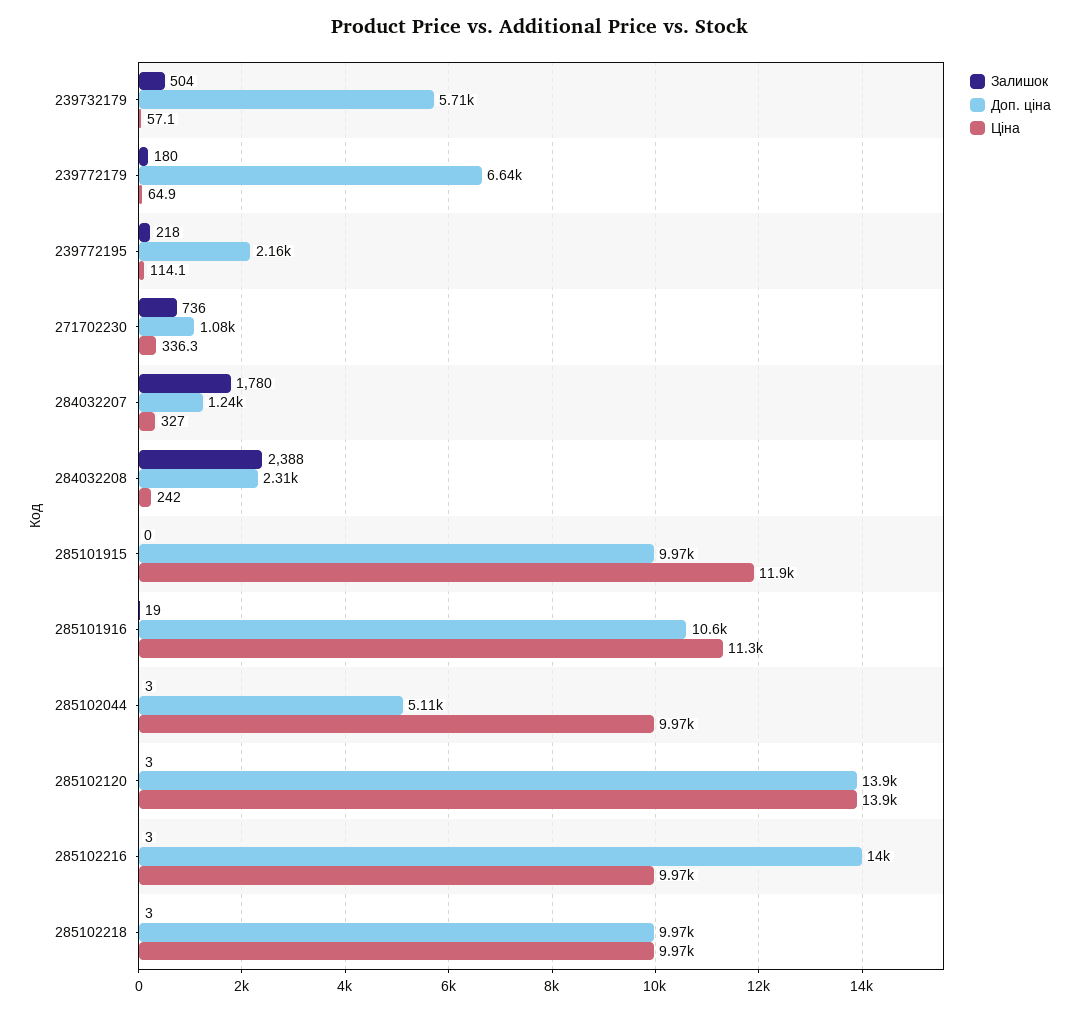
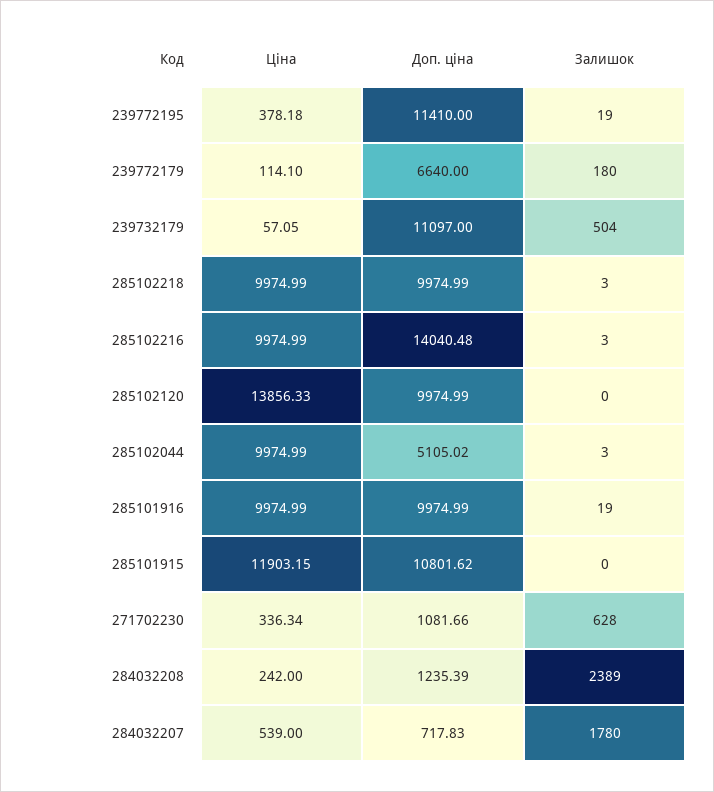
  {
    "Залишок": {
      "239732179": 504,
      "239772179": 180,
-     "239772195": 218,
+     "239772195": 19,
-     "271702230": 736,
+     "271702230": 628,
      "284032207": 1780,
-     "284032208": 2388,
+     "284032208": 2389,
      "285101915": 0,
      "285101916": 19,
      "285102044": 3,
-     "285102120": 3,
+     "285102120": 0,
      "285102216": 3,
      "285102218": 3
    },
    "Доп. ціна": {
-     "239732179": 5710,
+     "239732179": 11097,
      "239772179": 6640,
-     "239772195": 2160,
+     "239772195": 11410,
      "271702230": 1081.66,
-     "284032207": 1240,
+     "284032207": 717.83,
-     "284032208": 2310,
+     "284032208": 1235.39,
-     "285101915": 9970,
+     "285101915": 10801.62,
-     "285101916": 10600,
+     "285101916": 9974.99,
      "285102044": 5105.02,
-     "285102120": 13900,
+     "285102120": 9974.99,
      "285102216": 14040.48,
      "285102218": 9974.99
    },
    "Ціна": {
      "239732179": 57.05,
-     "239772179": 64.9,
+     "239772179": 114.1,
-     "239772195": 114.1,
+     "239772195": 378.18,
      "271702230": 336.34,
-     "284032207": 327,
+     "284032207": 539,
      "284032208": 242,
      "285101915": 11903.15,
-     "285101916": 11300,
+     "285101916": 9974.99,
      "285102044": 9974.99,
      "285102120": 13856.33,
      "285102216": 9974.99,
      "285102218": 9974.99
    }
  }

